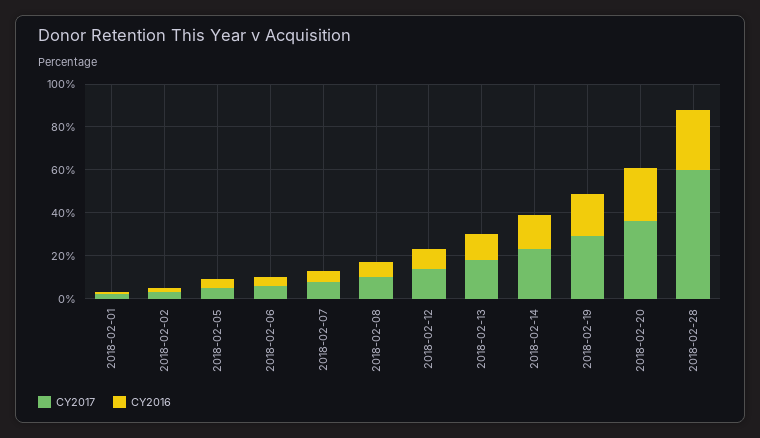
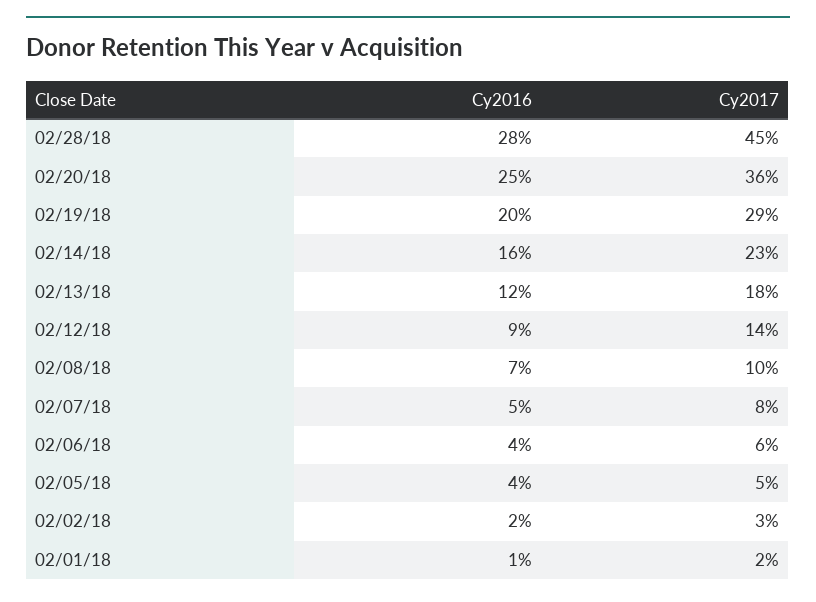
  {
    "CY2017": {
      "2018-02-01": 2,
      "2018-02-02": 3,
      "2018-02-05": 5,
      "2018-02-06": 6,
      "2018-02-07": 8,
      "2018-02-08": 10,
      "2018-02-12": 14,
      "2018-02-13": 18,
      "2018-02-14": 23,
      "2018-02-19": 29,
      "2018-02-20": 36,
-     "2018-02-28": 60
+     "2018-02-28": 45
    },
    "CY2016": {
      "2018-02-01": 1,
      "2018-02-02": 2,
      "2018-02-05": 4,
      "2018-02-06": 4,
      "2018-02-07": 5,
      "2018-02-08": 7,
      "2018-02-12": 9,
      "2018-02-13": 12,
      "2018-02-14": 16,
      "2018-02-19": 20,
      "2018-02-20": 25,
      "2018-02-28": 28
    }
  }

